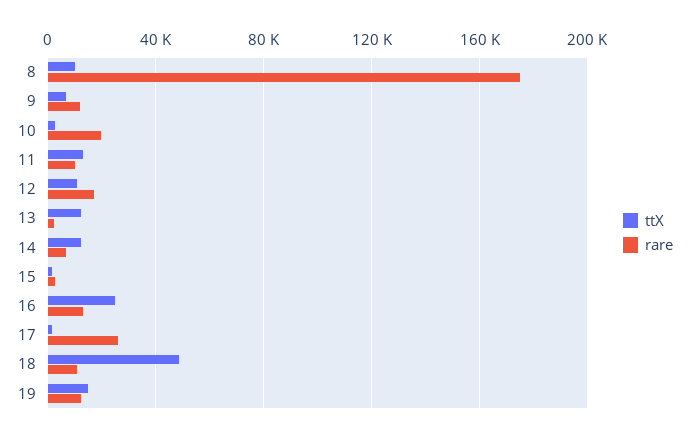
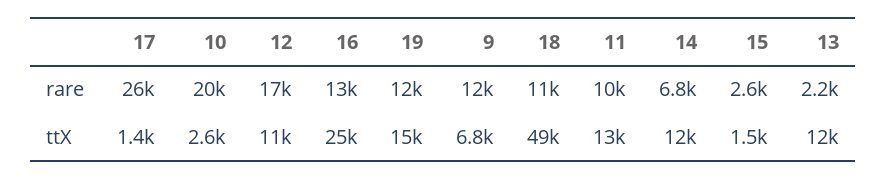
  {
    "ttX": {
-     "8": 10000,
      "9": 6800,
      "10": 2600,
      "11": 13000,
      "12": 11000,
      "13": 12000,
      "14": 12000,
      "15": 1500,
      "16": 25000,
      "17": 1400,
      "18": 49000,
      "19": 15000
    },
    "rare": {
-     "8": 175000,
      "9": 12000,
      "10": 20000,
      "11": 10000,
      "12": 17000,
      "13": 2200,
      "14": 6800,
      "15": 2600,
      "16": 13000,
      "17": 26000,
      "18": 11000,
      "19": 12000
    }
  }

